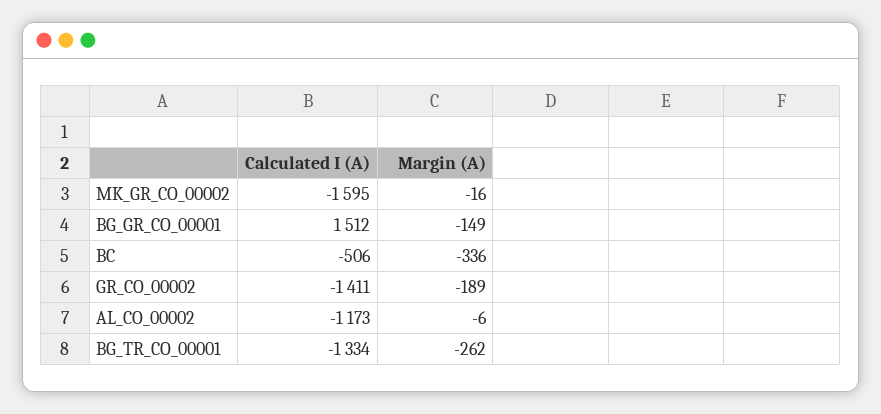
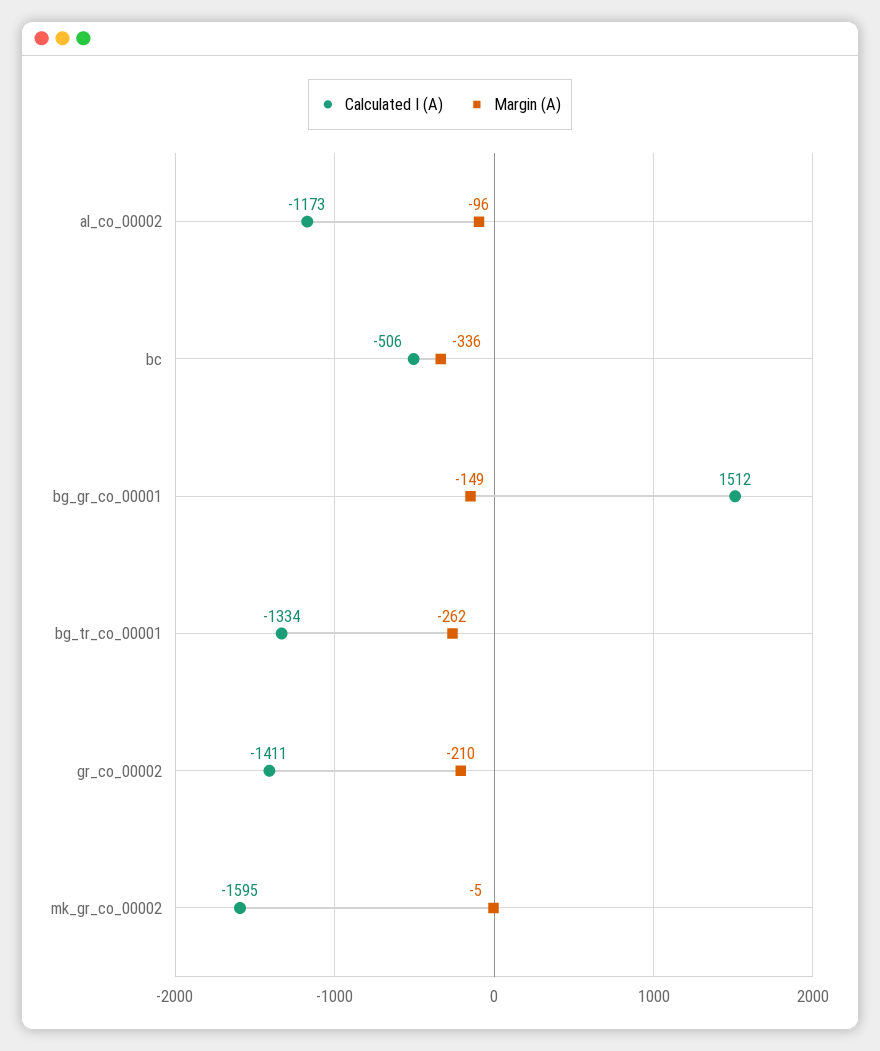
  {
    "Calculated I (A)": {
      "MK_GR_CO_00002": -1595,
      "BG_GR_CO_00001": 1512,
      "BC": -506,
      "GR_CO_00002": -1411,
      "AL_CO_00002": -1173,
      "BG_TR_CO_00001": -1334
    },
    "Margin (A)": {
-     "MK_GR_CO_00002": -16,
+     "MK_GR_CO_00002": -5,
      "BG_GR_CO_00001": -149,
      "BC": -336,
-     "GR_CO_00002": -189,
+     "GR_CO_00002": -210,
-     "AL_CO_00002": -6,
+     "AL_CO_00002": -96,
      "BG_TR_CO_00001": -262
    }
  }

